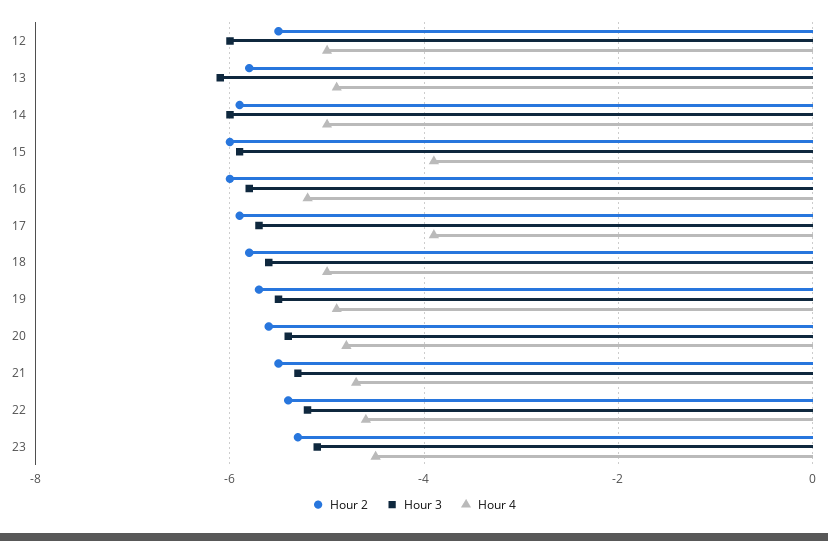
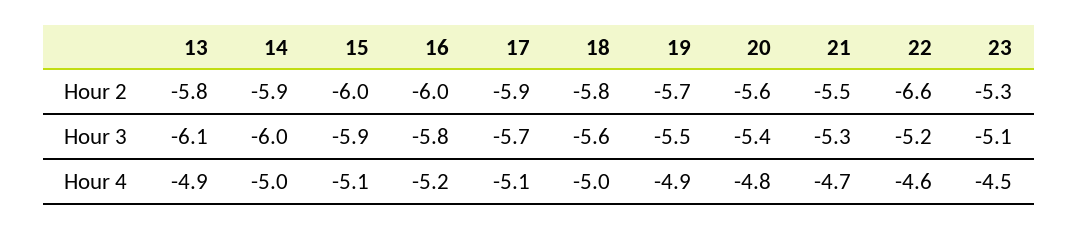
  {
    "Hour 2": {
-     "12": -5.5,
      "13": -5.8,
      "14": -5.9,
      "15": -6,
      "16": -6,
      "17": -5.9,
      "18": -5.8,
      "19": -5.7,
      "20": -5.6,
      "21": -5.5,
-     "22": -5.5,
+     "22": -6.6,
      "23": -5.3
    },
    "Hour 3": {
-     "12": -6,
      "13": -6.1,
      "14": -6,
      "15": -5.9,
      "16": -5.8,
      "17": -5.7,
      "18": -5.6,
      "19": -5.5,
      "20": -5.4,
      "21": -5.3,
      "22": -5.2,
      "23": -5.1
    },
    "Hour 4": {
-     "12": -5,
      "13": -4.9,
      "14": -5,
-     "15": -4,
+     "15": -5.1,
      "16": -5.2,
-     "17": -4,
+     "17": -5.1,
      "18": -5,
      "19": -4.9,
      "20": -4.8,
      "21": -4.7,
      "22": -4.6,
      "23": -4.5
    }
  }

